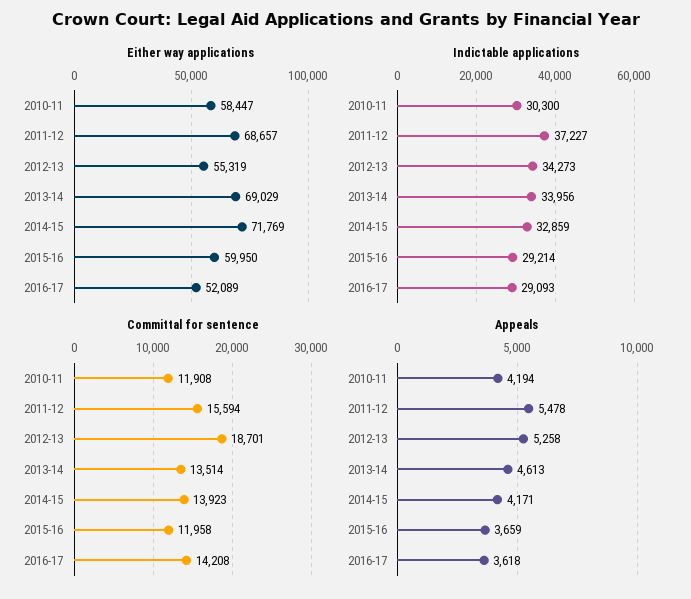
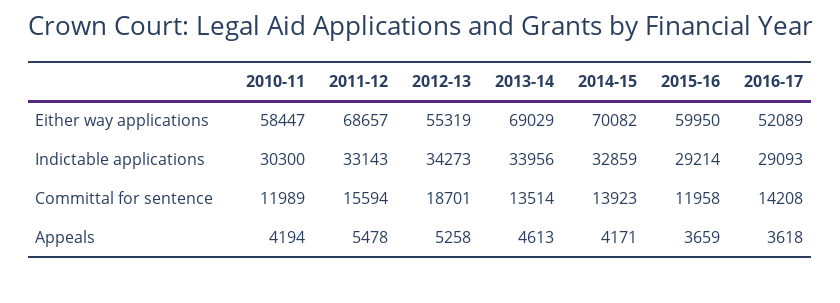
  {
    "Either way applications": {
      "2010-11": 58447,
      "2011-12": 68657,
      "2012-13": 55319,
      "2013-14": 69029,
-     "2014-15": 71769,
+     "2014-15": 70082,
      "2015-16": 59950,
      "2016-17": 52089
    },
    "Indictable applications": {
      "2010-11": 30300,
-     "2011-12": 37227,
+     "2011-12": 33143,
      "2012-13": 34273,
      "2013-14": 33956,
      "2014-15": 32859,
      "2015-16": 29214,
      "2016-17": 29093
    },
    "Committal for sentence": {
-     "2010-11": 11908,
+     "2010-11": 11989,
      "2011-12": 15594,
      "2012-13": 18701,
      "2013-14": 13514,
      "2014-15": 13923,
      "2015-16": 11958,
      "2016-17": 14208
    },
    "Appeals": {
      "2010-11": 4194,
      "2011-12": 5478,
      "2012-13": 5258,
      "2013-14": 4613,
      "2014-15": 4171,
      "2015-16": 3659,
      "2016-17": 3618
    }
  }

